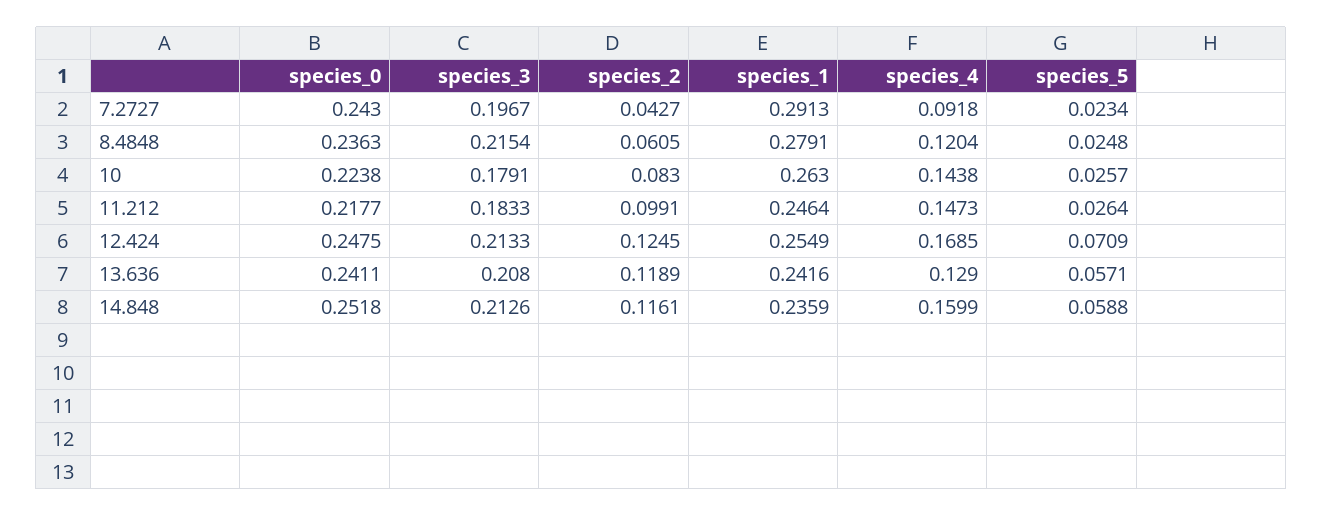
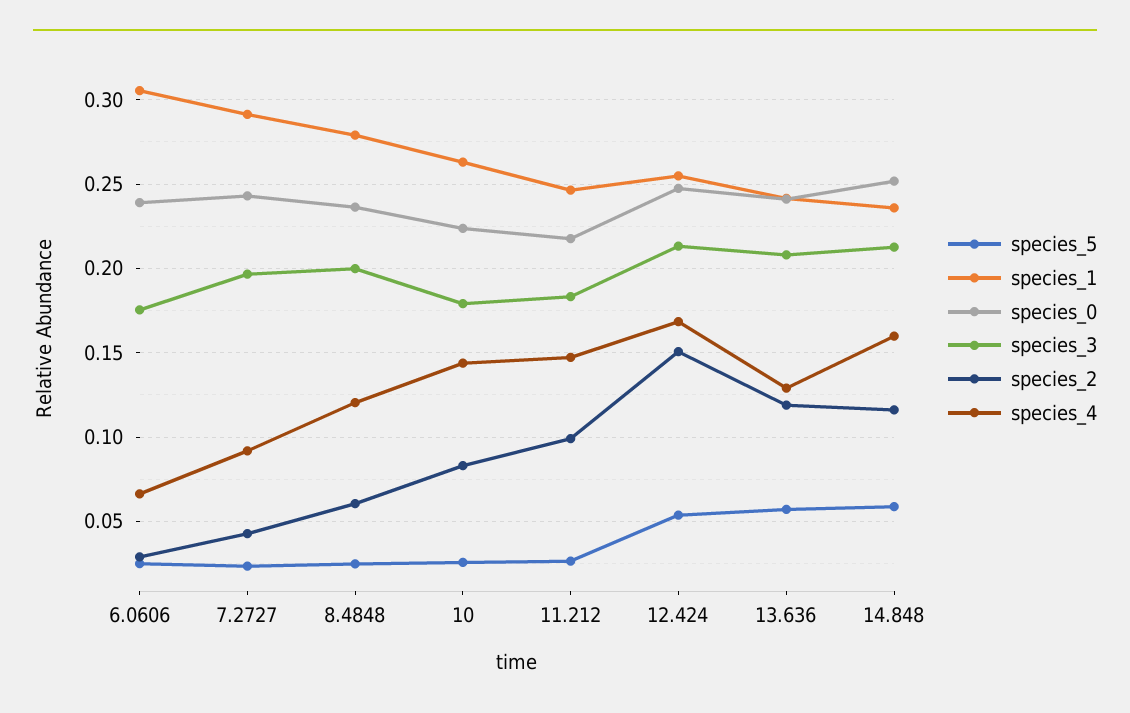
  {
    "species_0": {
      "7.2727": 0.243,
      "8.4848": 0.2363,
      "10": 0.2238,
      "11.212": 0.2177,
      "12.424": 0.2475,
      "13.636": 0.2411,
-     "14.848": 0.2518
+     "14.848": 0.2518,
+     "6.0606": 0.24
    },
    "species_3": {
      "7.2727": 0.1967,
-     "8.4848": 0.2154,
+     "8.4848": 0.2,
      "10": 0.1791,
      "11.212": 0.1833,
      "12.424": 0.2133,
      "13.636": 0.208,
-     "14.848": 0.2126
+     "14.848": 0.2126,
+     "6.0606": 0.175
    },
    "species_2": {
      "7.2727": 0.0427,
      "8.4848": 0.0605,
      "10": 0.083,
      "11.212": 0.0991,
-     "12.424": 0.1245,
+     "12.424": 0.15,
      "13.636": 0.1189,
-     "14.848": 0.1161
+     "14.848": 0.1161,
+     "6.0606": 0.03
    },
    "species_1": {
      "7.2727": 0.2913,
      "8.4848": 0.2791,
      "10": 0.263,
      "11.212": 0.2464,
      "12.424": 0.2549,
      "13.636": 0.2416,
-     "14.848": 0.2359
+     "14.848": 0.2359,
+     "6.0606": 0.305
    },
    "species_4": {
      "7.2727": 0.0918,
      "8.4848": 0.1204,
      "10": 0.1438,
      "11.212": 0.1473,
      "12.424": 0.1685,
      "13.636": 0.129,
-     "14.848": 0.1599
+     "14.848": 0.1599,
+     "6.0606": 0.065
    },
    "species_5": {
      "7.2727": 0.0234,
      "8.4848": 0.0248,
      "10": 0.0257,
      "11.212": 0.0264,
-     "12.424": 0.0709,
+     "12.424": 0.055,
      "13.636": 0.0571,
-     "14.848": 0.0588
+     "14.848": 0.0588,
+     "6.0606": 0.025
    }
  }

